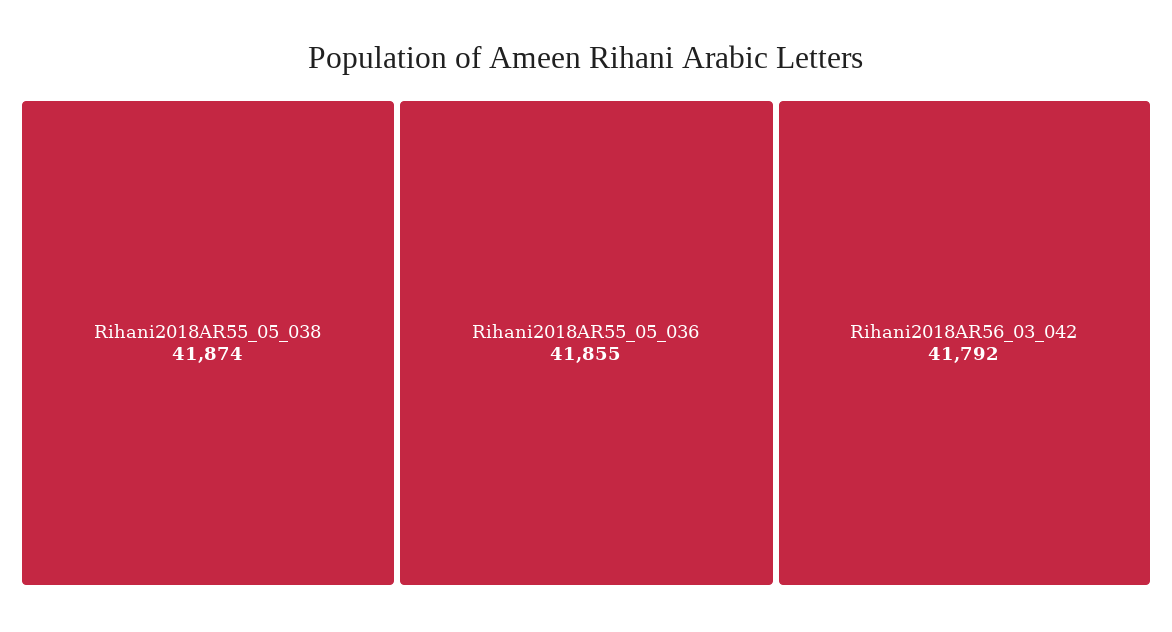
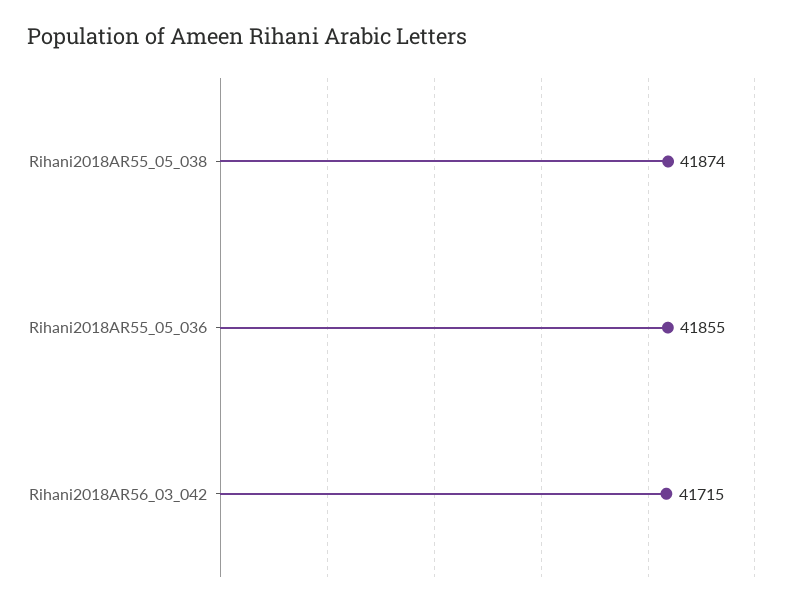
  {
    "Rihani2018AR55_05_038": 41874,
    "Rihani2018AR55_05_036": 41855,
-   "Rihani2018AR56_03_042": 41792
+   "Rihani2018AR56_03_042": 41715
  }

